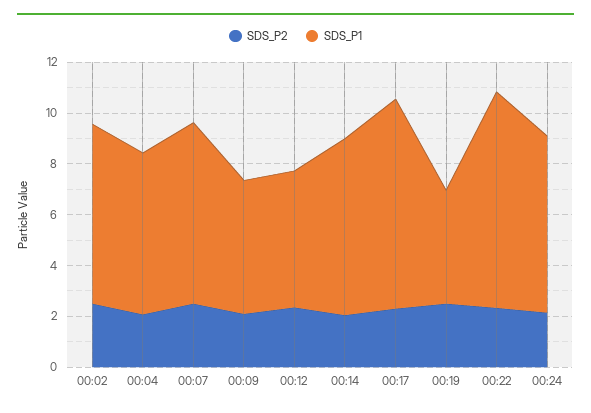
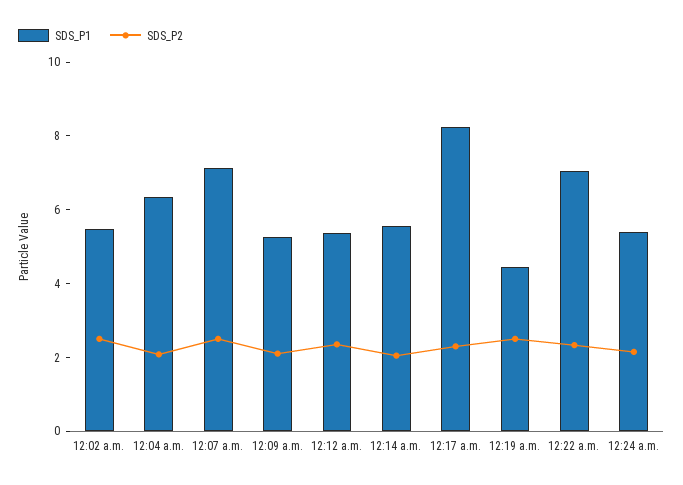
  {
    "SDS_P2": {
      "00:02": 2.5,
      "00:04": 2,
      "00:07": 2.5,
      "00:09": 2,
      "00:12": 2.5,
      "00:14": 2,
      "00:17": 2.5,
      "00:19": 2.5,
      "00:22": 2.5,
      "00:24": 2
    },
    "SDS_P1": {
-     "00:02": 7,
+     "00:02": 5.5,
      "00:04": 6.5,
      "00:07": 7,
      "00:09": 5.5,
      "00:12": 5.5,
-     "00:14": 7,
+     "00:14": 5.5,
      "00:17": 8.5,
      "00:19": 4.5,
-     "00:22": 8.5,
+     "00:22": 7,
-     "00:24": 7
+     "00:24": 5.5
    }
  }

